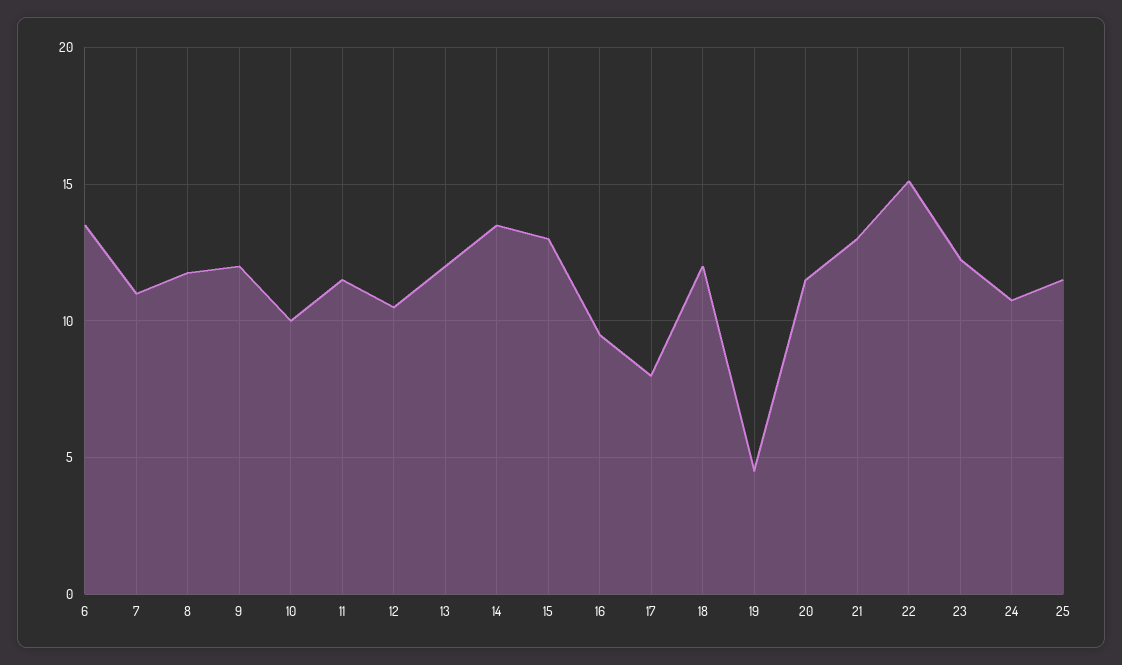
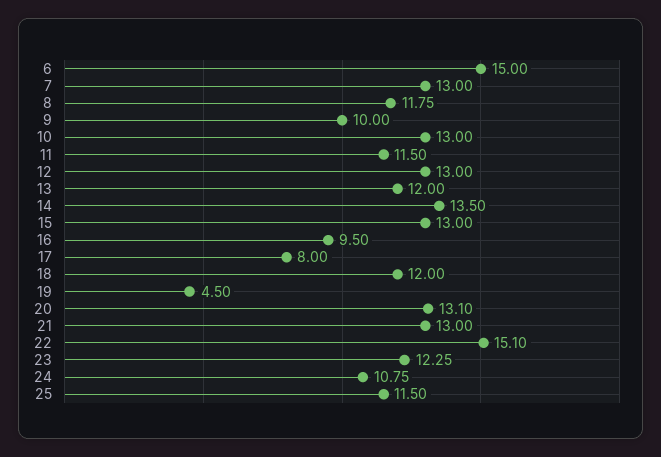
  {
-   "6": 13.5,
+   "6": 15,
-   "7": 11,
+   "7": 13,
    "8": 11.75,
-   "9": 12,
+   "9": 10,
-   "10": 10,
+   "10": 13,
    "11": 11.5,
-   "12": 10.5,
+   "12": 13,
    "13": 12,
    "14": 13.5,
    "15": 13,
    "16": 9.5,
    "17": 8,
    "18": 12,
    "19": 4.5,
-   "20": 11.5,
+   "20": 13.1,
    "21": 13,
    "22": 15.1,
    "23": 12.25,
    "24": 10.75,
    "25": 11.5
  }

